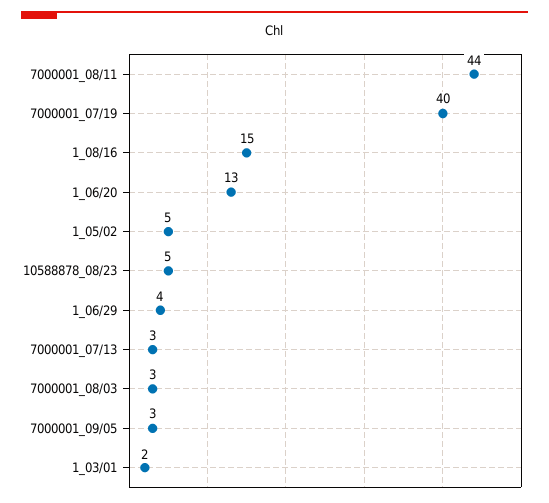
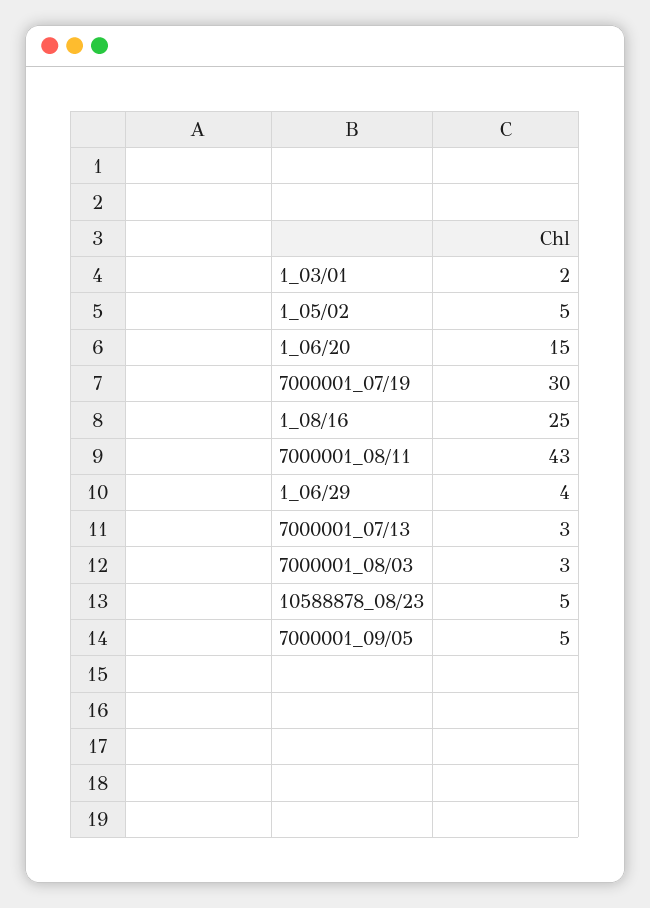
  {
-   "7000001_08/11": 44,
+   "7000001_08/11": 43,
-   "7000001_07/19": 40,
+   "7000001_07/19": 30,
-   "1_08/16": 15,
+   "1_08/16": 25,
-   "1_06/20": 13,
+   "1_06/20": 15,
    "1_05/02": 5,
    "10588878_08/23": 5,
    "1_06/29": 4,
    "7000001_07/13": 3,
    "7000001_08/03": 3,
-   "7000001_09/05": 3,
+   "7000001_09/05": 5,
    "1_03/01": 2
  }

